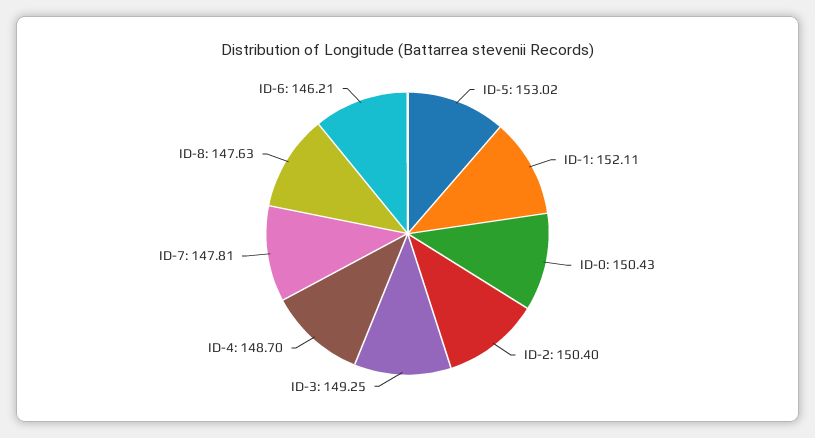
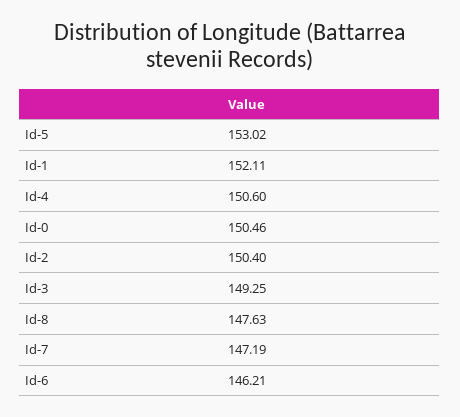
  {
    "ID-5": 153.02,
    "ID-1": 152.11,
-   "ID-0": 150.43,
+   "ID-0": 150.46,
    "ID-2": 150.4,
    "ID-3": 149.25,
-   "ID-4": 148.7,
+   "ID-4": 150.6,
-   "ID-7": 147.81,
+   "ID-7": 147.19,
    "ID-8": 147.63,
    "ID-6": 146.21
  }

